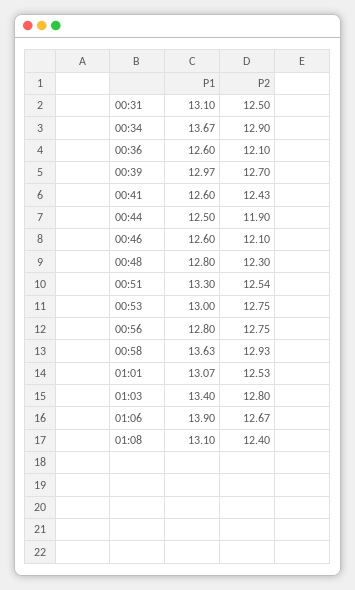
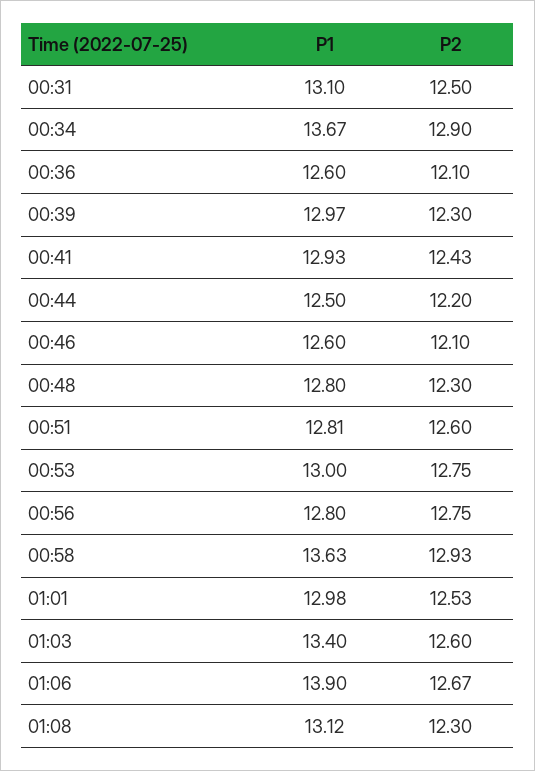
  {
    "P1": {
      "00:31": 13.1,
      "00:34": 13.67,
      "00:36": 12.6,
      "00:39": 12.97,
-     "00:41": 12.6,
+     "00:41": 12.93,
      "00:44": 12.5,
      "00:46": 12.6,
      "00:48": 12.8,
-     "00:51": 13.3,
+     "00:51": 12.81,
      "00:53": 13,
      "00:56": 12.8,
      "00:58": 13.63,
-     "01:01": 13.07,
+     "01:01": 12.98,
      "01:03": 13.4,
      "01:06": 13.9,
-     "01:08": 13.1
+     "01:08": 13.12
    },
    "P2": {
      "00:31": 12.5,
      "00:34": 12.9,
      "00:36": 12.1,
-     "00:39": 12.7,
+     "00:39": 12.3,
      "00:41": 12.43,
-     "00:44": 11.9,
+     "00:44": 12.2,
      "00:46": 12.1,
      "00:48": 12.3,
-     "00:51": 12.54,
+     "00:51": 12.6,
      "00:53": 12.75,
      "00:56": 12.75,
      "00:58": 12.93,
      "01:01": 12.53,
-     "01:03": 12.8,
+     "01:03": 12.6,
      "01:06": 12.67,
-     "01:08": 12.4
+     "01:08": 12.3
    }
  }

